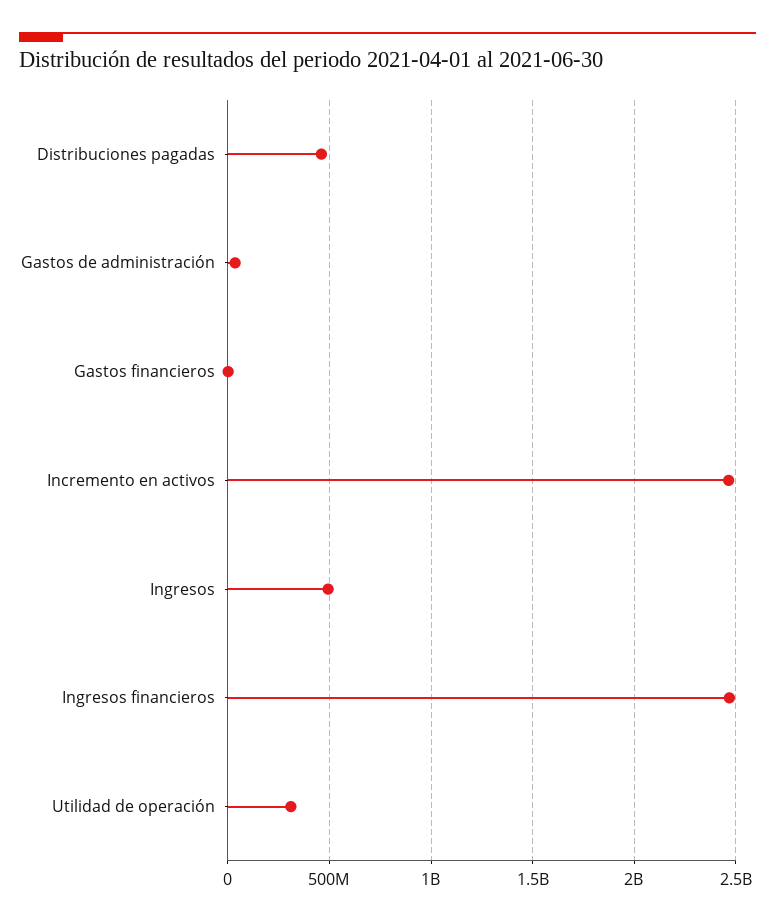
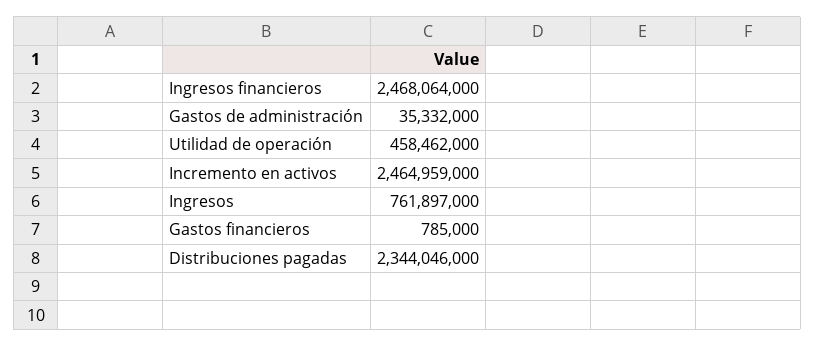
  {
-   "Distribuciones pagadas": 450000000,
+   "Distribuciones pagadas": 2344046000,
    "Gastos de administración": 35332000,
    "Gastos financieros": 785000,
    "Incremento en activos": 2464959000,
-   "Ingresos": 500000000,
+   "Ingresos": 761897000,
    "Ingresos financieros": 2468064000,
-   "Utilidad de operación": 300000000
+   "Utilidad de operación": 458462000
  }

